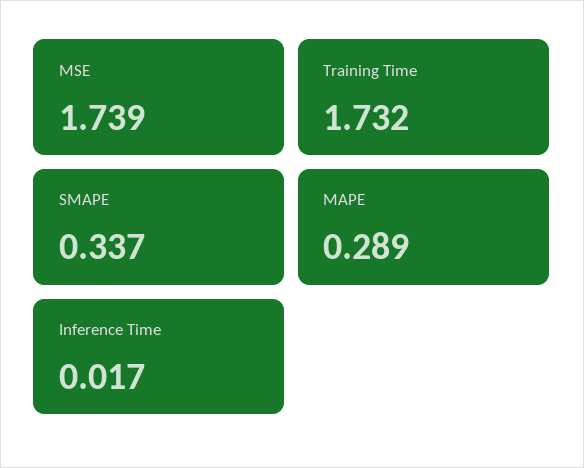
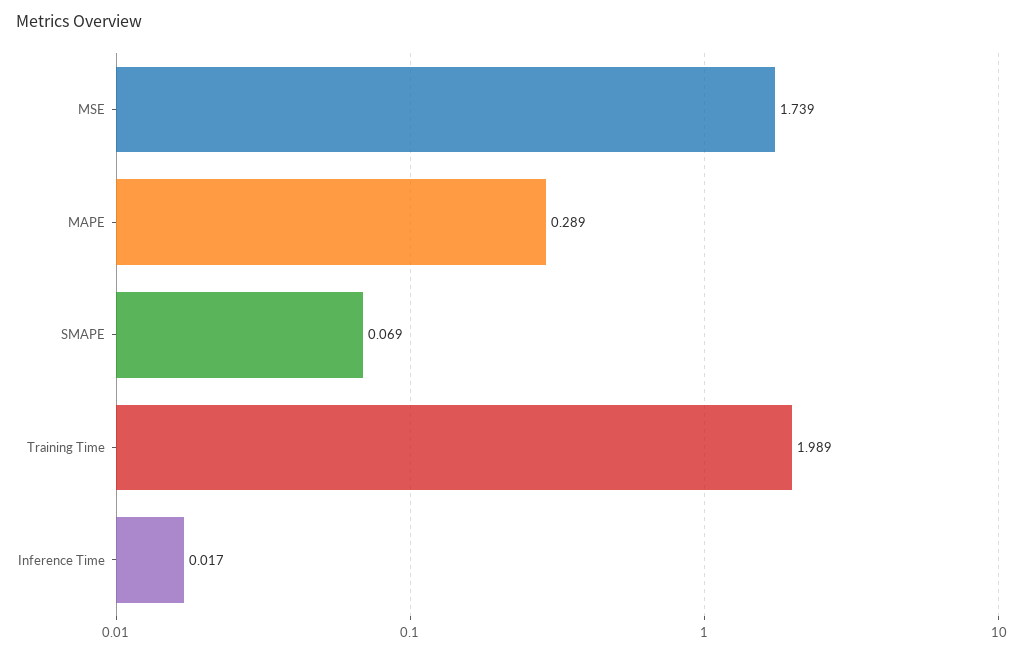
  {
    "MSE": 1.739,
-   "Training Time": 1.732,
+   "Training Time": 1.989,
-   "SMAPE": 0.337,
+   "SMAPE": 0.069,
    "MAPE": 0.289,
    "Inference Time": 0.017
  }

